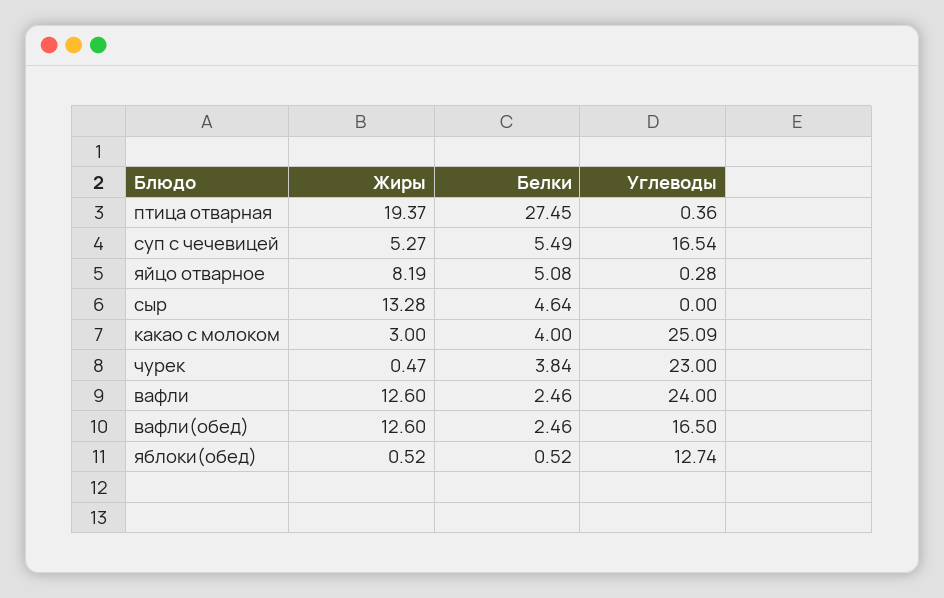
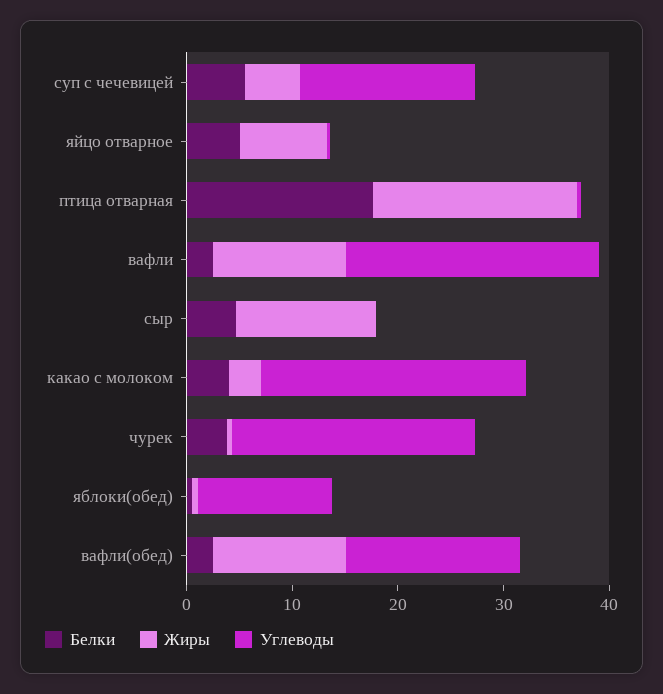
  {
    "Жиры": {
      "птица отварная": 19.37,
      "суп с чечевицей": 5.27,
      "яйцо отварное": 8.19,
      "сыр": 13.28,
      "какао с молоком": 3,
      "чурек": 0.47,
      "вафли": 12.6,
      "вафли(обед)": 12.6,
      "яблоки(обед)": 0.52
    },
    "Белки": {
-     "птица отварная": 27.45,
+     "птица отварная": 18,
      "суп с чечевицей": 5.49,
      "яйцо отварное": 5.08,
      "сыр": 4.64,
      "какао с молоком": 4,
      "чурек": 3.84,
      "вафли": 2.46,
      "вафли(обед)": 2.46,
      "яблоки(обед)": 0.52
    },
    "Углеводы": {
      "птица отварная": 0.36,
      "суп с чечевицей": 16.54,
      "яйцо отварное": 0.28,
      "сыр": 0,
      "какао с молоком": 25.09,
      "чурек": 23,
      "вафли": 24,
      "вафли(обед)": 16.5,
      "яблоки(обед)": 12.74
    }
  }

